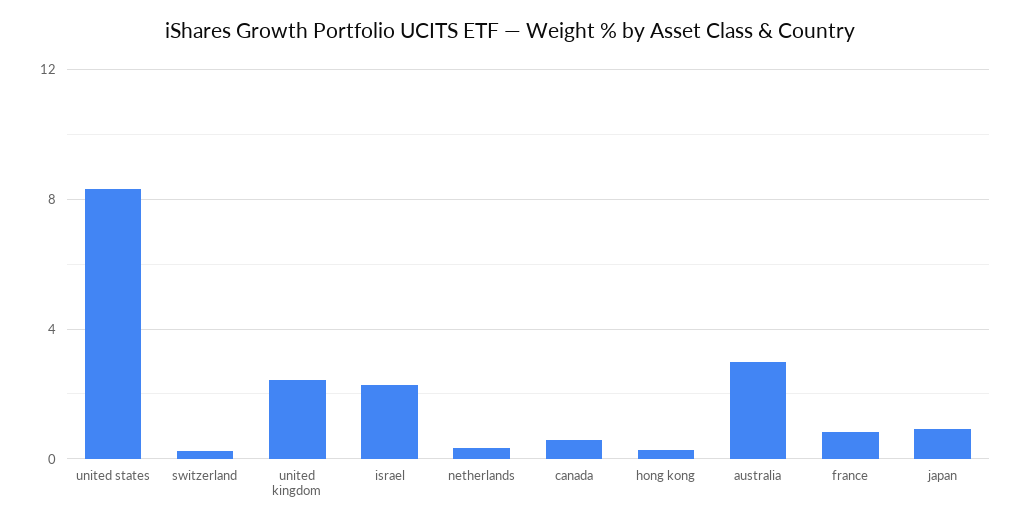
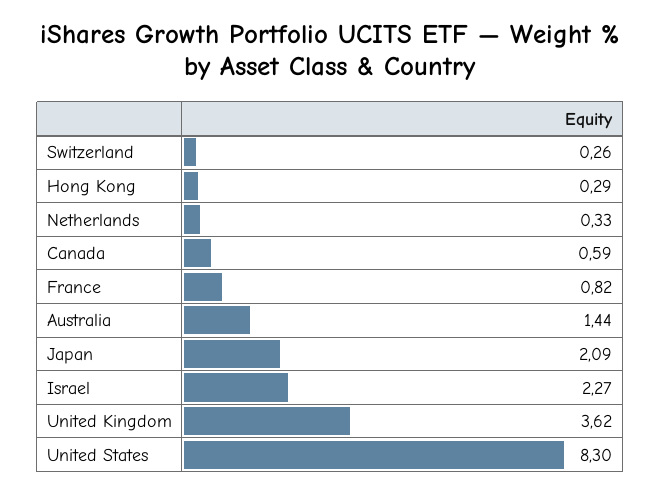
  {
    "united states": 8.3,
    "switzerland": 0.26,
-   "united kingdom": 2.5,
+   "united kingdom": 3.62,
    "israel": 2.27,
    "netherlands": 0.33,
    "canada": 0.59,
    "hong kong": 0.29,
-   "australia": 3,
+   "australia": 1.44,
    "france": 0.82,
-   "japan": 1
+   "japan": 2.09
  }

